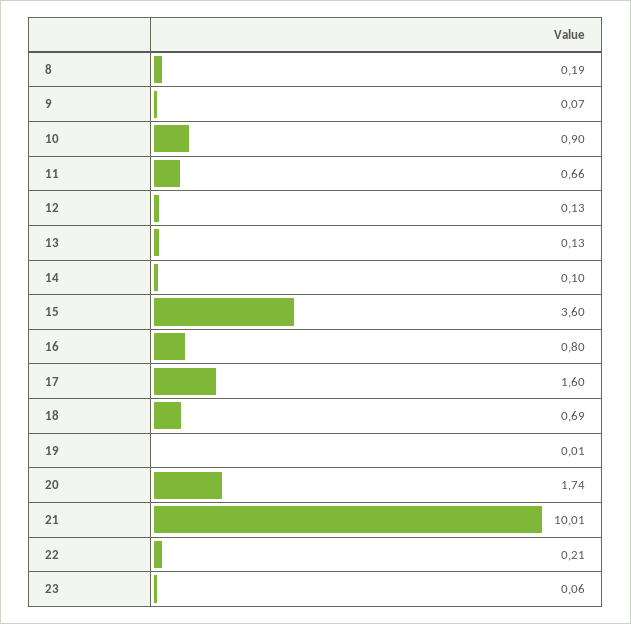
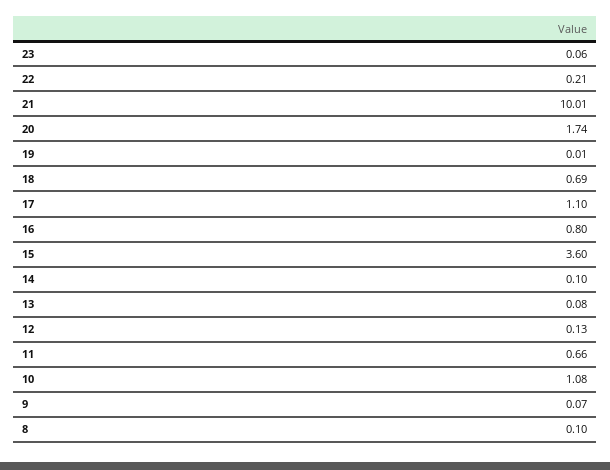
  {
-   "8": 0.19,
+   "8": 0.1,
    "9": 0.07,
-   "10": 0.9,
+   "10": 1.08,
    "11": 0.66,
    "12": 0.13,
-   "13": 0.13,
+   "13": 0.08,
    "14": 0.1,
    "15": 3.6,
    "16": 0.8,
-   "17": 1.6,
+   "17": 1.1,
    "18": 0.69,
    "19": 0.01,
    "20": 1.74,
    "21": 10.01,
    "22": 0.21,
    "23": 0.06
  }

